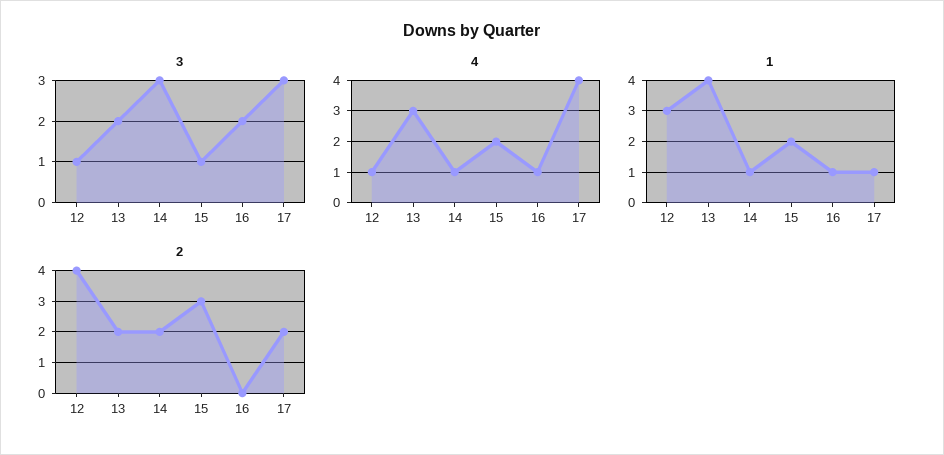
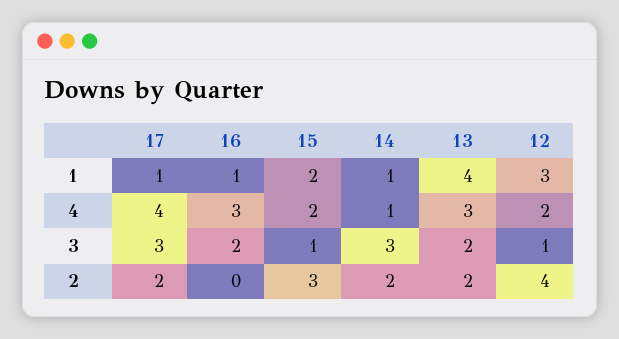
  {
    "3": {
      "12": 1,
      "13": 2,
      "14": 3,
      "15": 1,
      "16": 2,
      "17": 3
    },
    "4": {
-     "12": 1,
+     "12": 2,
      "13": 3,
      "14": 1,
      "15": 2,
-     "16": 1,
+     "16": 3,
      "17": 4
    },
    "1": {
      "12": 3,
      "13": 4,
      "14": 1,
      "15": 2,
      "16": 1,
      "17": 1
    },
    "2": {
      "12": 4,
      "13": 2,
      "14": 2,
      "15": 3,
      "16": 0,
      "17": 2
    }
  }

